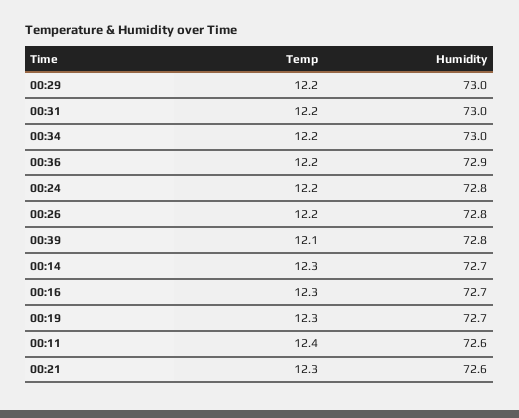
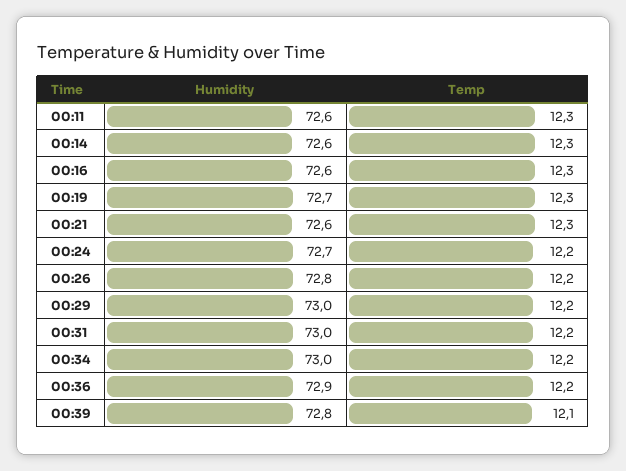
  {
    "Temp": {
      "00:29": 12.2,
      "00:31": 12.2,
      "00:34": 12.2,
      "00:36": 12.2,
      "00:24": 12.2,
      "00:26": 12.2,
      "00:39": 12.1,
      "00:14": 12.3,
      "00:16": 12.3,
      "00:19": 12.3,
-     "00:11": 12.4,
+     "00:11": 12.3,
      "00:21": 12.3
    },
    "Humidity": {
      "00:29": 73,
      "00:31": 73,
      "00:34": 73,
      "00:36": 72.9,
-     "00:24": 72.8,
+     "00:24": 72.7,
      "00:26": 72.8,
      "00:39": 72.8,
-     "00:14": 72.7,
+     "00:14": 72.6,
-     "00:16": 72.7,
+     "00:16": 72.6,
      "00:19": 72.7,
      "00:11": 72.6,
      "00:21": 72.6
    }
  }

